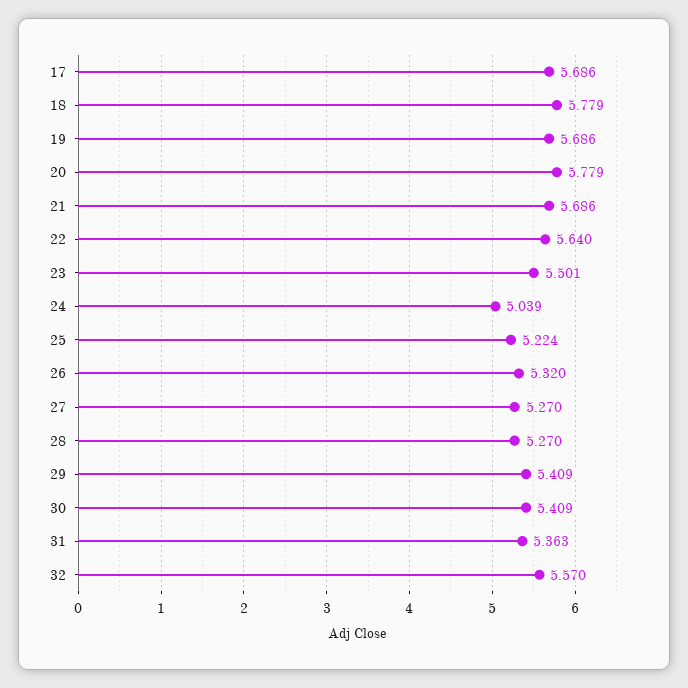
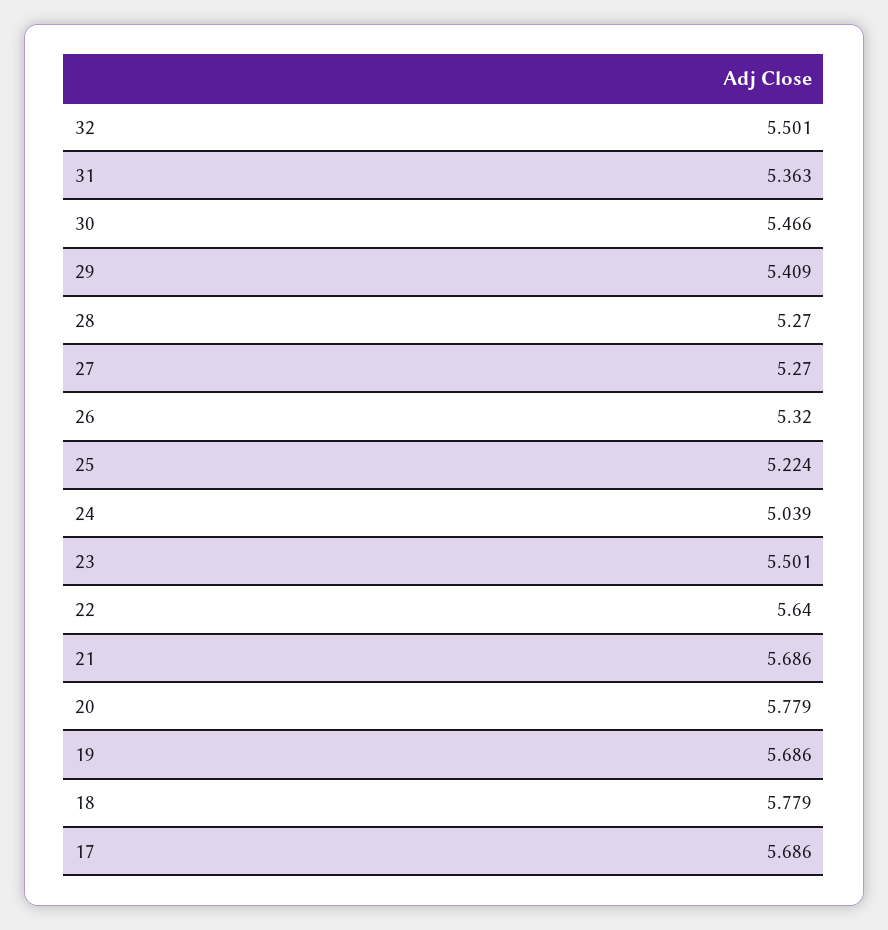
  {
    "17": 5.686,
    "18": 5.779,
    "19": 5.686,
    "20": 5.779,
    "21": 5.686,
    "22": 5.64,
    "23": 5.501,
    "24": 5.039,
    "25": 5.224,
    "26": 5.32,
    "27": 5.27,
    "28": 5.27,
    "29": 5.409,
-   "30": 5.409,
+   "30": 5.466,
    "31": 5.363,
-   "32": 5.57
+   "32": 5.501
  }

